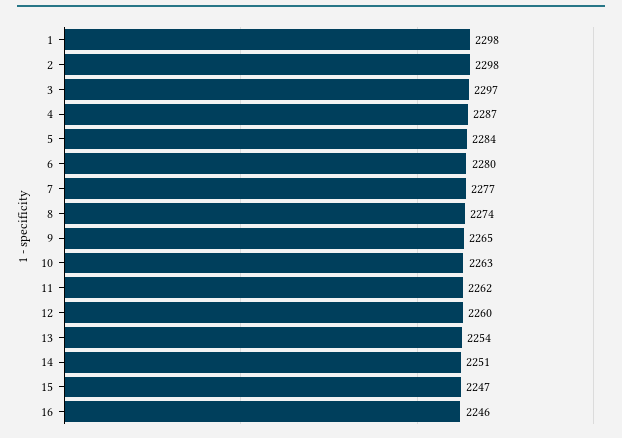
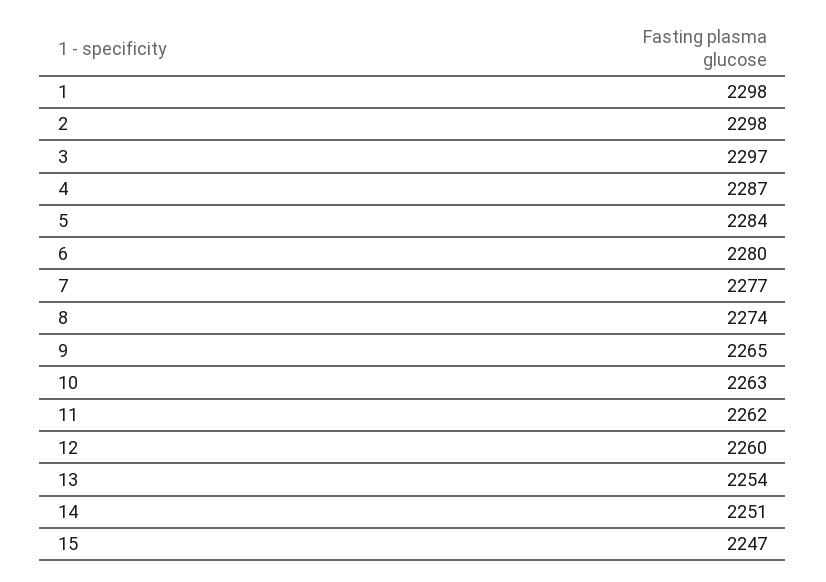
  {
    "1": 2298,
    "2": 2298,
    "3": 2297,
    "4": 2287,
    "5": 2284,
    "6": 2280,
    "7": 2277,
    "8": 2274,
    "9": 2265,
    "10": 2263,
    "11": 2262,
    "12": 2260,
    "13": 2254,
    "14": 2251,
-   "15": 2247,
+   "15": 2247
-   "16": 2246
  }

